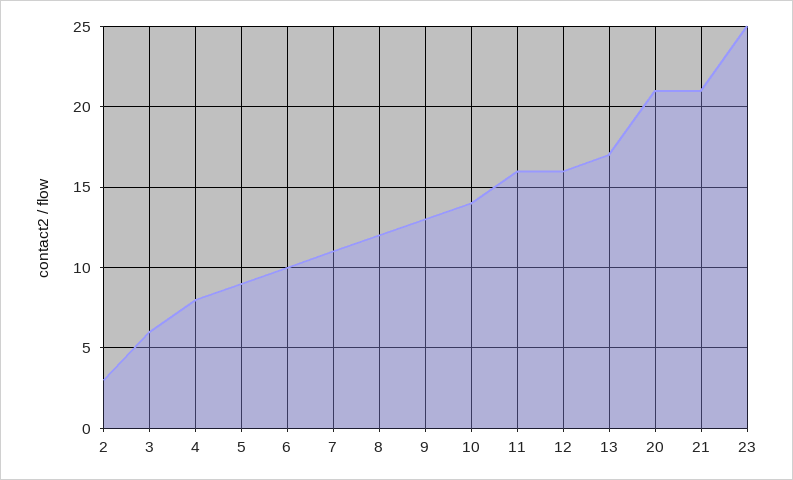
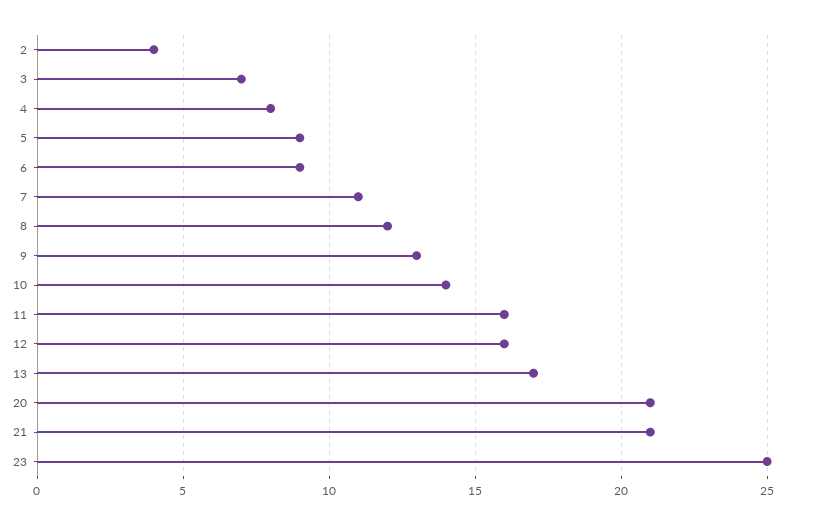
  {
-   "2": 3,
+   "2": 4,
-   "3": 6,
+   "3": 7,
    "4": 8,
    "5": 9,
-   "6": 10,
+   "6": 9,
    "7": 11,
    "8": 12,
    "9": 13,
    "10": 14,
    "11": 16,
    "12": 16,
    "13": 17,
    "20": 21,
    "21": 21,
    "23": 25
  }

